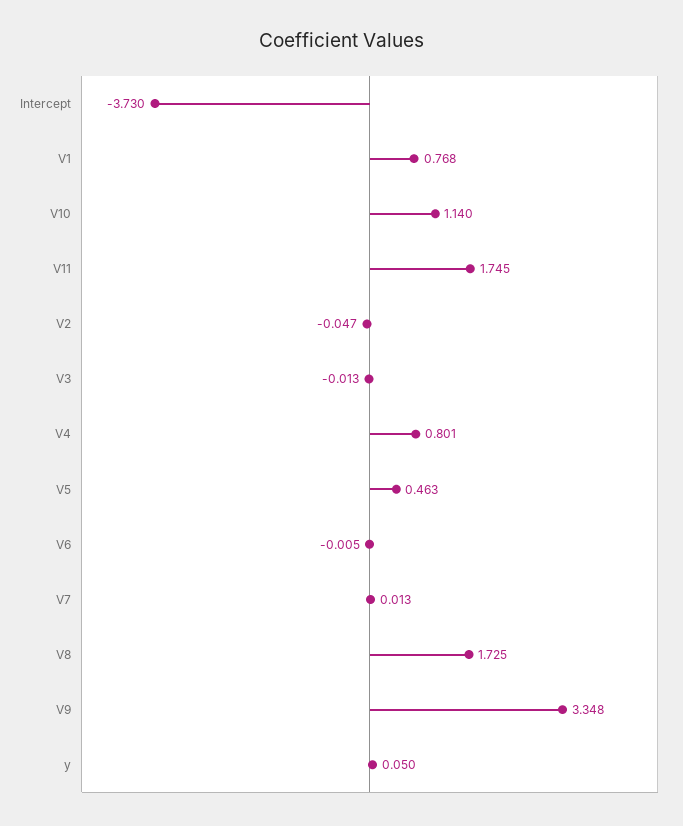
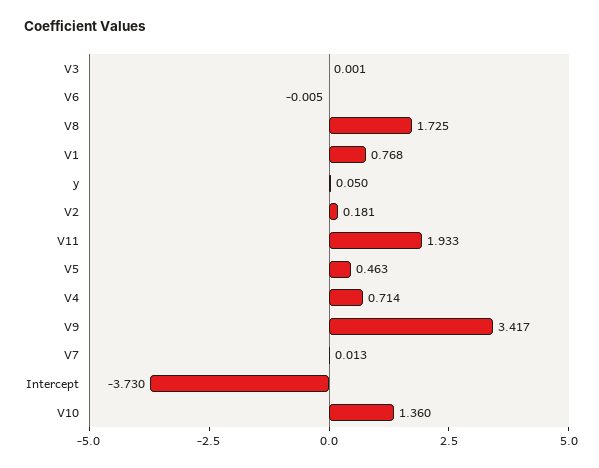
  {
    "Intercept": -3.73,
    "V1": 0.768,
-   "V10": 1.14,
+   "V10": 1.36,
-   "V11": 1.745,
+   "V11": 1.933,
-   "V2": -0.047,
+   "V2": 0.181,
-   "V3": -0.013,
+   "V3": 0.001,
-   "V4": 0.801,
+   "V4": 0.714,
    "V5": 0.463,
    "V6": -0.005,
    "V7": 0.013,
    "V8": 1.725,
-   "V9": 3.348,
+   "V9": 3.417,
    "y": 0.05
  }

